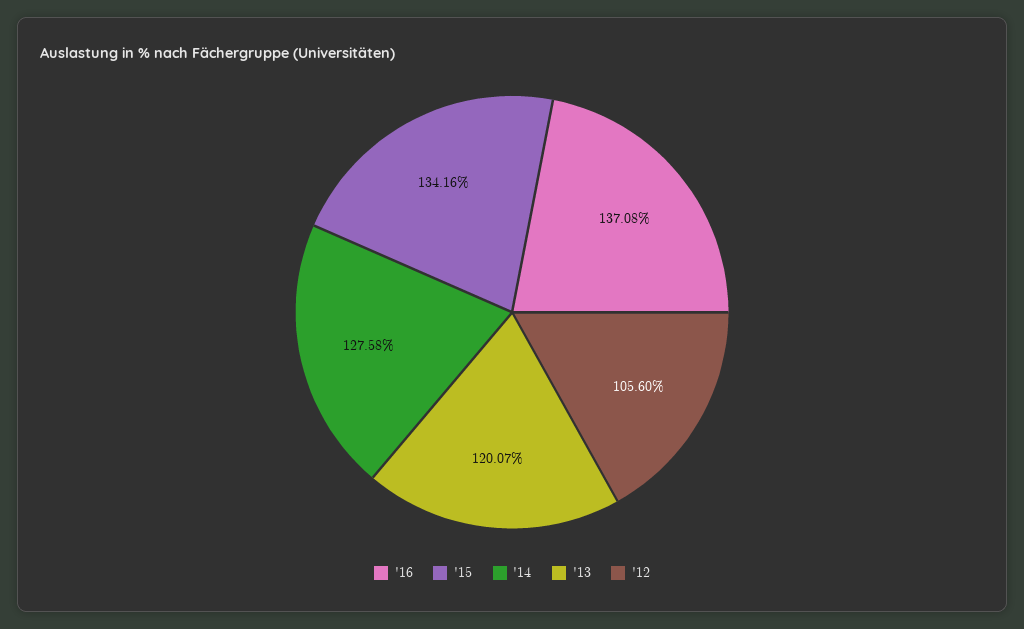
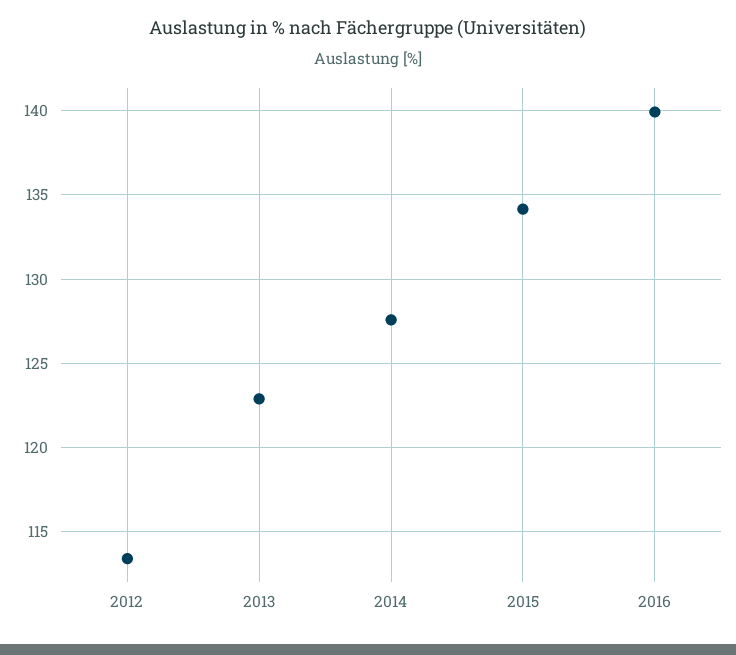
  {
-   "'16": 137.08,
+   "'16": 140,
    "'15": 134.16,
    "'14": 127.58,
-   "'13": 120.07,
+   "'13": 123,
-   "'12": 105.6
+   "'12": 113.5
  }

